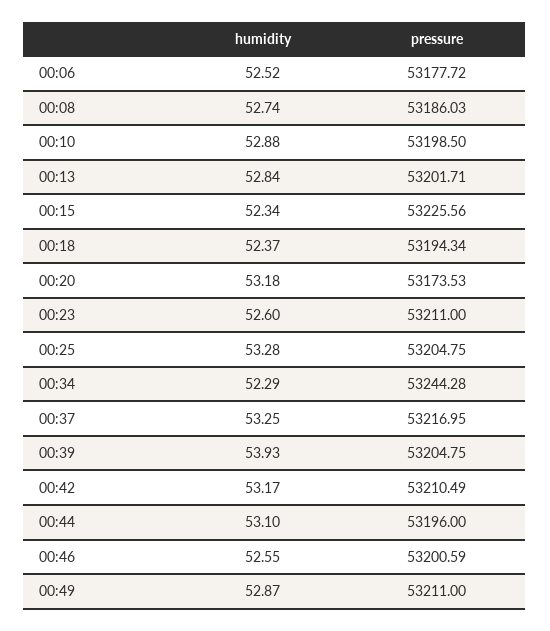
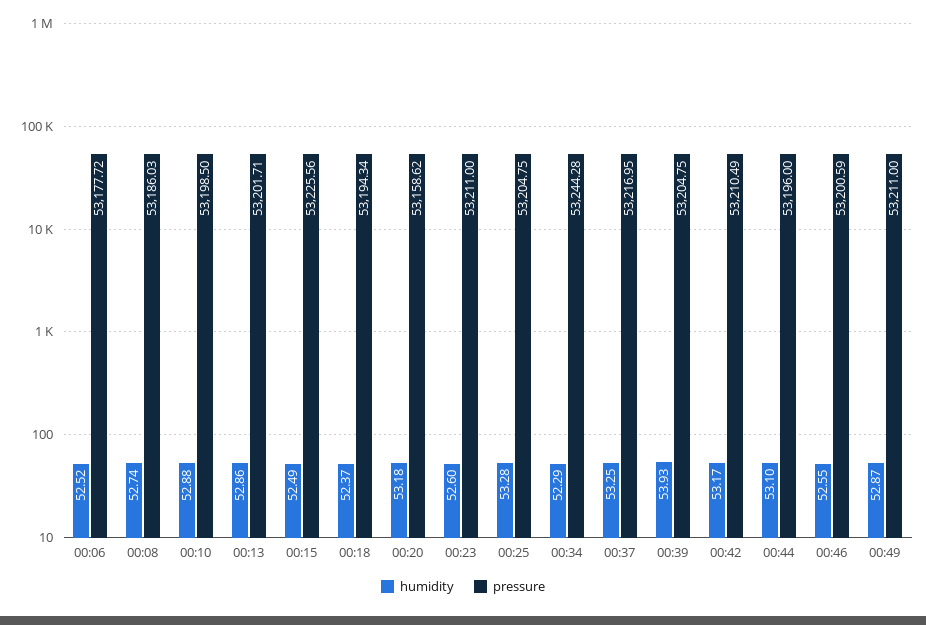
  {
    "humidity": {
      "00:06": 52.52,
      "00:08": 52.74,
      "00:10": 52.88,
-     "00:13": 52.84,
+     "00:13": 52.86,
-     "00:15": 52.34,
+     "00:15": 52.49,
      "00:18": 52.37,
      "00:20": 53.18,
      "00:23": 52.6,
      "00:25": 53.28,
      "00:34": 52.29,
      "00:37": 53.25,
      "00:39": 53.93,
      "00:42": 53.17,
      "00:44": 53.1,
      "00:46": 52.55,
      "00:49": 52.87
    },
    "pressure": {
      "00:06": 53177.72,
      "00:08": 53186.03,
      "00:10": 53198.5,
      "00:13": 53201.71,
      "00:15": 53225.56,
      "00:18": 53194.34,
-     "00:20": 53173.53,
+     "00:20": 53158.62,
      "00:23": 53211,
      "00:25": 53204.75,
      "00:34": 53244.28,
      "00:37": 53216.95,
      "00:39": 53204.75,
      "00:42": 53210.49,
      "00:44": 53196,
      "00:46": 53200.59,
      "00:49": 53211
    }
  }

